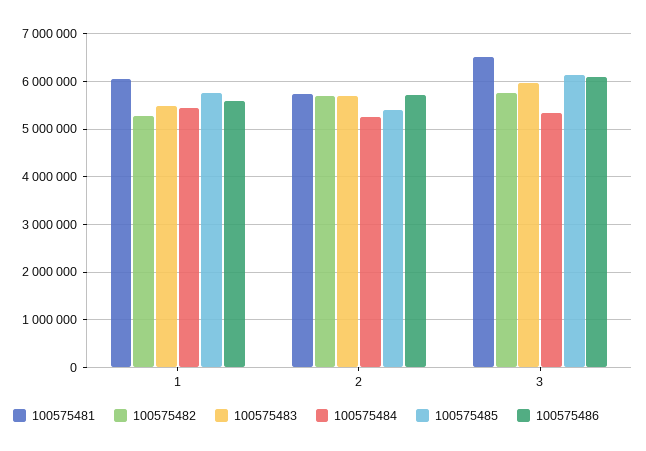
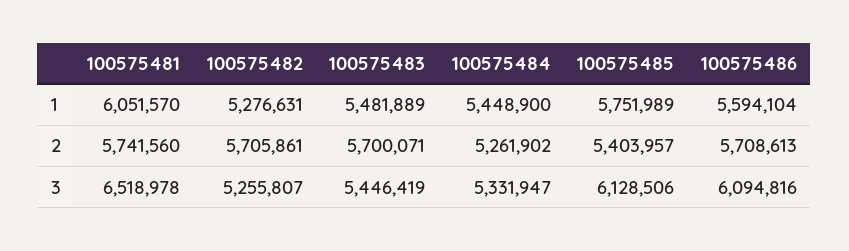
  {
    "100575481": {
      "1": 6051570,
      "2": 5741560,
      "3": 6518978
    },
    "100575482": {
      "1": 5276631,
      "2": 5705861,
-     "3": 5800000
+     "3": 5255807
    },
    "100575483": {
      "1": 5481889,
      "2": 5700071,
-     "3": 6000000
+     "3": 5446419
    },
    "100575484": {
      "1": 5448900,
      "2": 5261902,
      "3": 5331947
    },
    "100575485": {
      "1": 5751989,
      "2": 5403957,
      "3": 6128506
    },
    "100575486": {
      "1": 5594104,
      "2": 5708613,
      "3": 6094816
    }
  }

